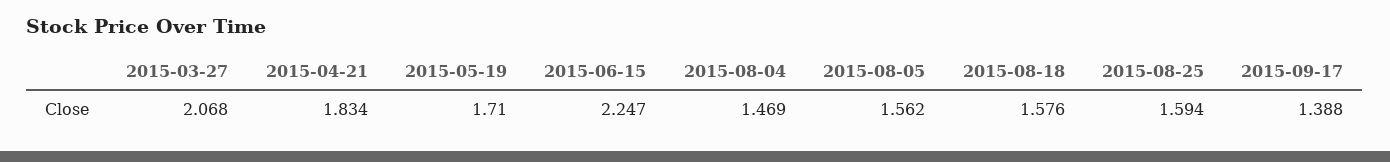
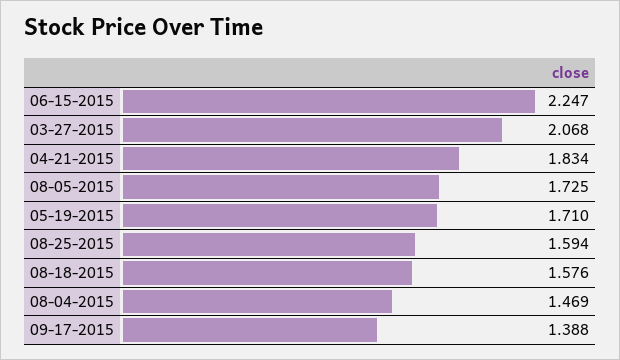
  {
    "2015-03-27": 2.068,
    "2015-04-21": 1.834,
    "2015-05-19": 1.71,
    "2015-06-15": 2.247,
    "2015-08-04": 1.469,
-   "2015-08-05": 1.562,
+   "2015-08-05": 1.725,
    "2015-08-18": 1.576,
    "2015-08-25": 1.594,
    "2015-09-17": 1.388
  }

